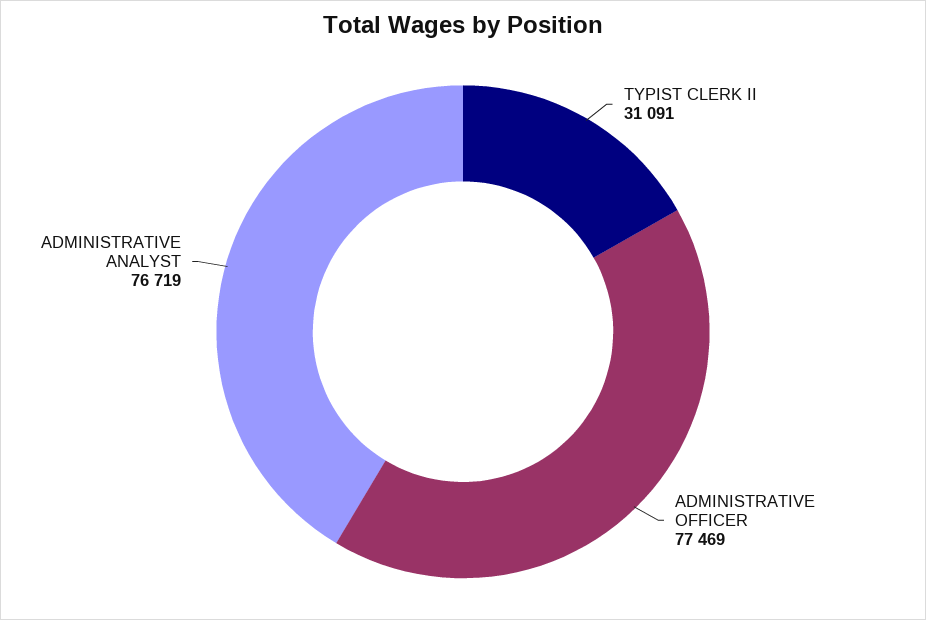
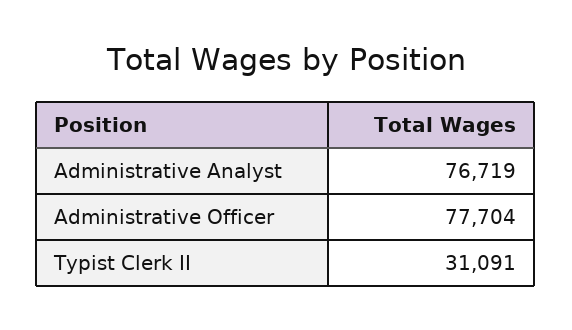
  {
    "TYPIST CLERK II": 31091,
-   "ADMINISTRATIVE OFFICER": 77469,
+   "ADMINISTRATIVE OFFICER": 77704,
    "ADMINISTRATIVE ANALYST": 76719
  }

